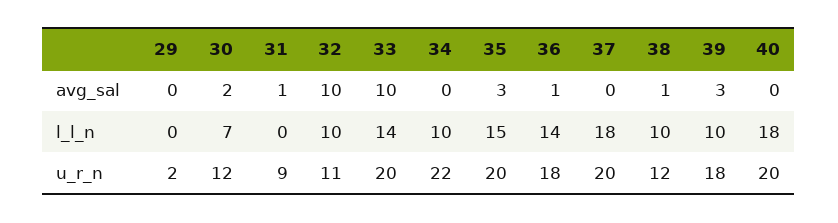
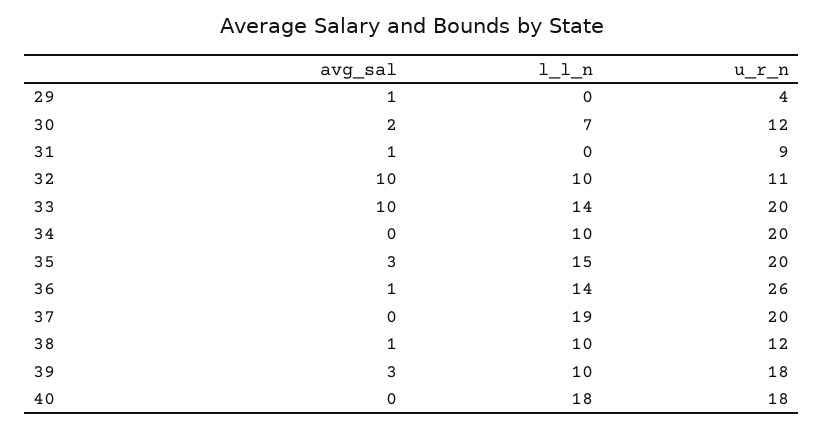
  {
    "29": {
-     "avg_sal": 0,
+     "avg_sal": 1,
      "l_l_n": 0,
-     "u_r_n": 2
+     "u_r_n": 4
    },
    "30": {
      "avg_sal": 2,
      "l_l_n": 7,
      "u_r_n": 12
    },
    "31": {
      "avg_sal": 1,
      "l_l_n": 0,
      "u_r_n": 9
    },
    "32": {
      "avg_sal": 10,
      "l_l_n": 10,
      "u_r_n": 11
    },
    "33": {
      "avg_sal": 10,
      "l_l_n": 14,
      "u_r_n": 20
    },
    "34": {
      "avg_sal": 0,
      "l_l_n": 10,
-     "u_r_n": 22
+     "u_r_n": 20
    },
    "35": {
      "avg_sal": 3,
      "l_l_n": 15,
      "u_r_n": 20
    },
    "36": {
      "avg_sal": 1,
      "l_l_n": 14,
-     "u_r_n": 18
+     "u_r_n": 26
    },
    "37": {
      "avg_sal": 0,
-     "l_l_n": 18,
+     "l_l_n": 19,
      "u_r_n": 20
    },
    "38": {
      "avg_sal": 1,
      "l_l_n": 10,
      "u_r_n": 12
    },
    "39": {
      "avg_sal": 3,
      "l_l_n": 10,
      "u_r_n": 18
    },
    "40": {
      "avg_sal": 0,
      "l_l_n": 18,
-     "u_r_n": 20
+     "u_r_n": 18
    }
  }

